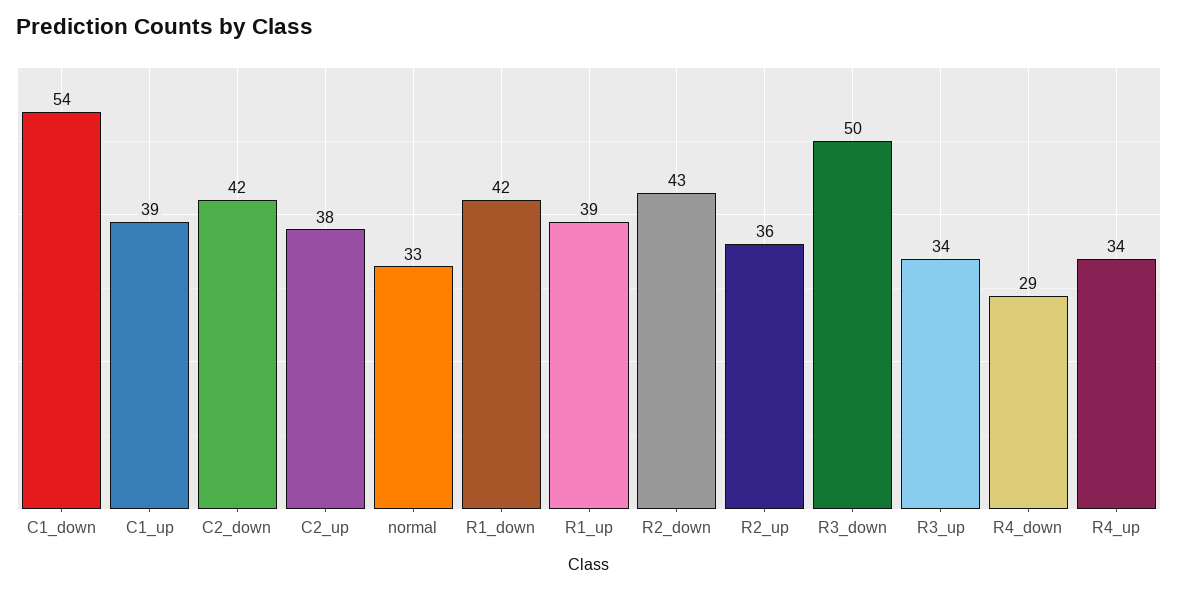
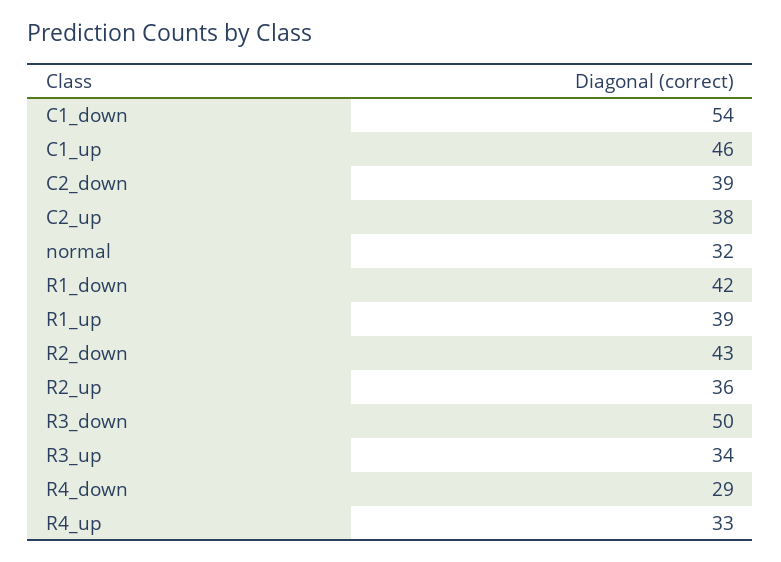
  {
    "C1_down": 54,
-   "C1_up": 39,
+   "C1_up": 46,
-   "C2_down": 42,
+   "C2_down": 39,
    "C2_up": 38,
-   "normal": 33,
+   "normal": 32,
    "R1_down": 42,
    "R1_up": 39,
    "R2_down": 43,
    "R2_up": 36,
    "R3_down": 50,
    "R3_up": 34,
    "R4_down": 29,
-   "R4_up": 34
+   "R4_up": 33
  }

